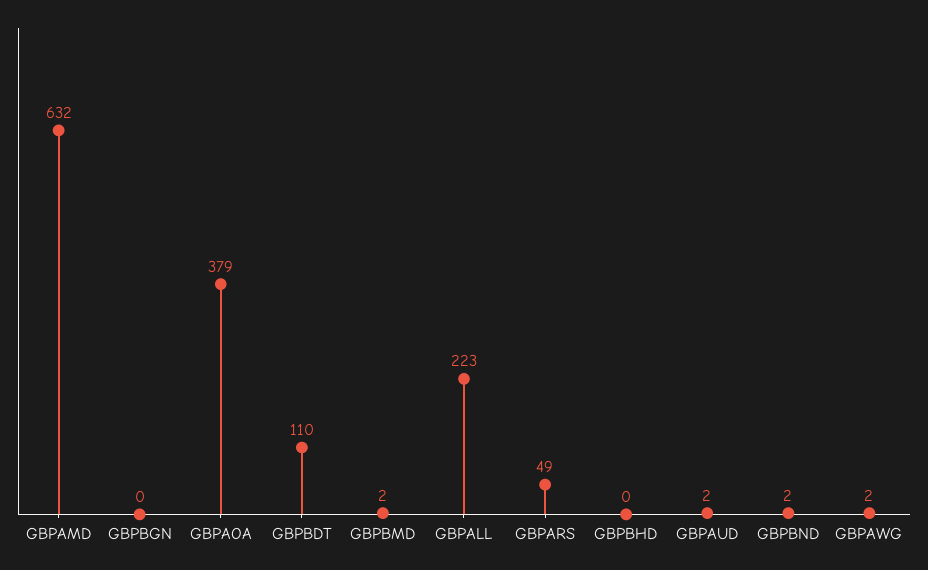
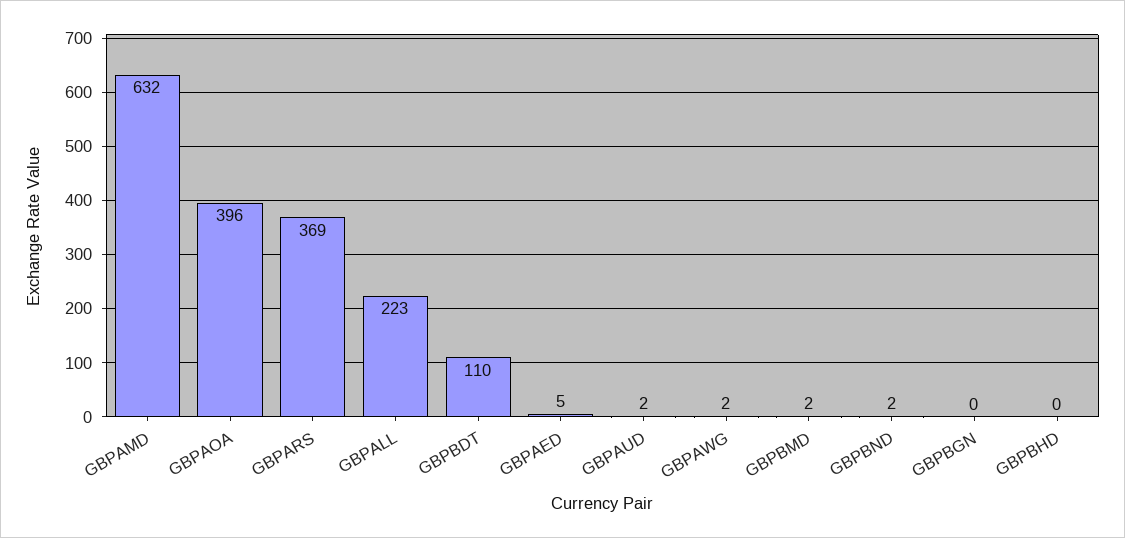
  {
    "GBPAMD": 632,
    "GBPBGN": 0,
-   "GBPAOA": 379,
+   "GBPAOA": 396,
    "GBPBDT": 110,
    "GBPBMD": 2,
    "GBPALL": 223,
-   "GBPARS": 49,
+   "GBPARS": 369,
    "GBPBHD": 0,
    "GBPAUD": 2,
    "GBPBND": 2,
-   "GBPAWG": 2
+   "GBPAWG": 2,
+   "GBPAED": 5
  }

